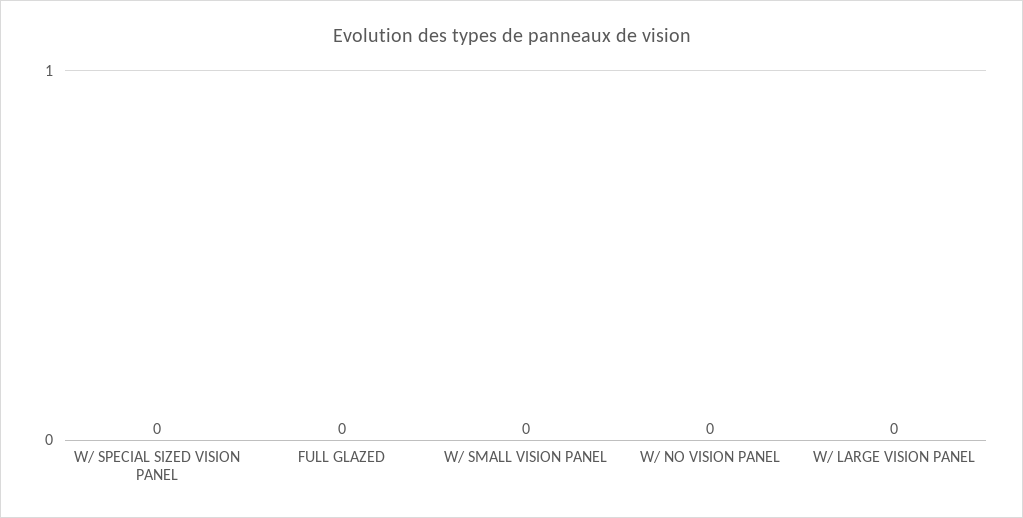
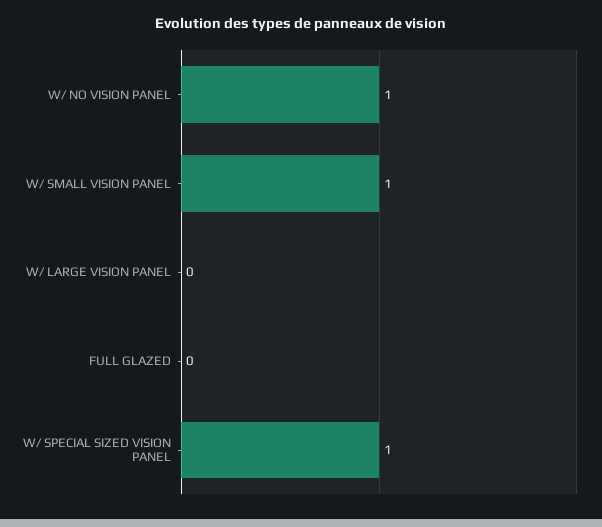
  {
-   "W/ SPECIAL SIZED VISION PANEL": 0,
+   "W/ SPECIAL SIZED VISION PANEL": 1,
    "FULL GLAZED": 0,
-   "W/ SMALL VISION PANEL": 0,
+   "W/ SMALL VISION PANEL": 1,
-   "W/ NO VISION PANEL": 0,
+   "W/ NO VISION PANEL": 1,
    "W/ LARGE VISION PANEL": 0
  }

